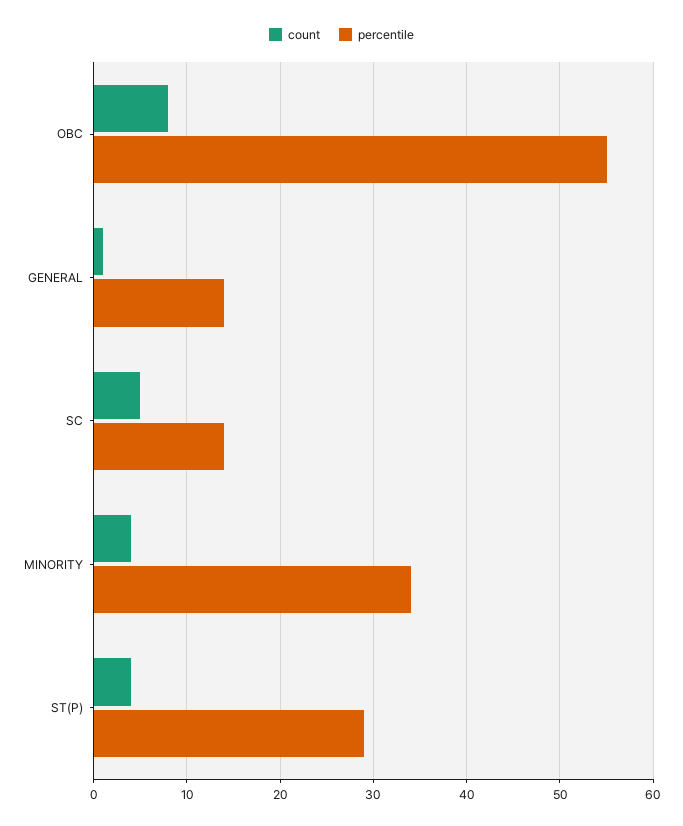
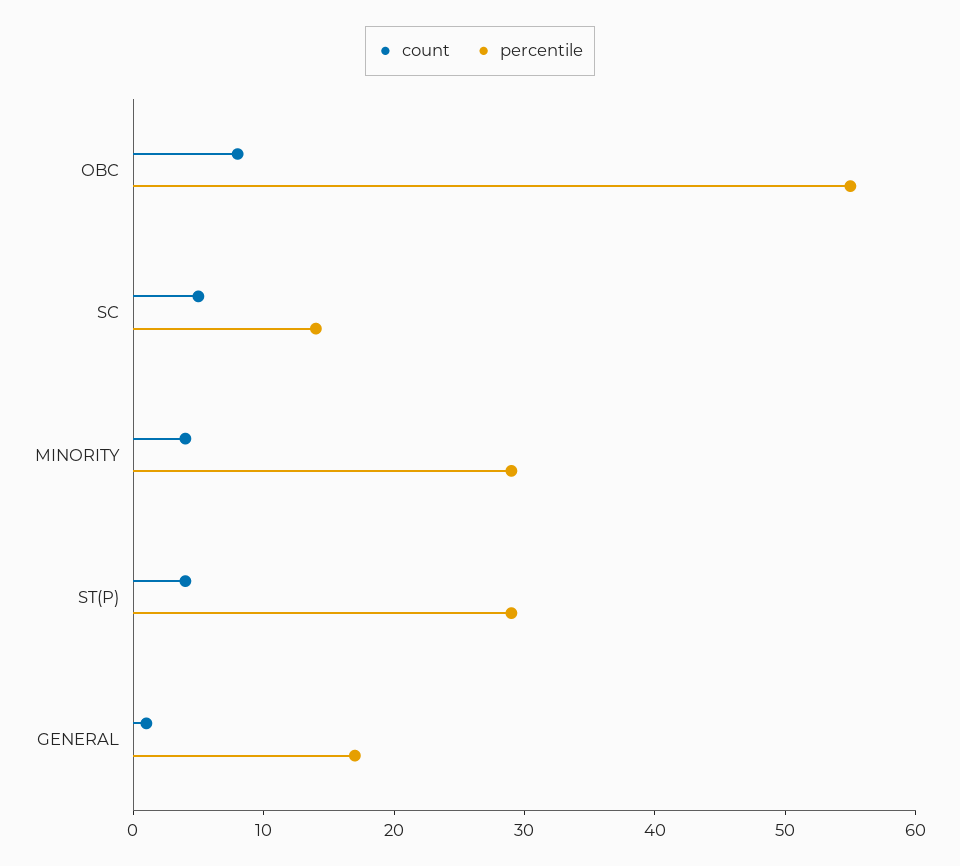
  {
    "count": {
      "OBC": 8,
      "GENERAL": 1,
      "SC": 5,
      "MINORITY": 4,
      "ST(P)": 4
    },
    "percentile": {
      "OBC": 55,
-     "GENERAL": 14,
+     "GENERAL": 17,
      "SC": 14,
-     "MINORITY": 34,
+     "MINORITY": 29,
      "ST(P)": 29
    }
  }

